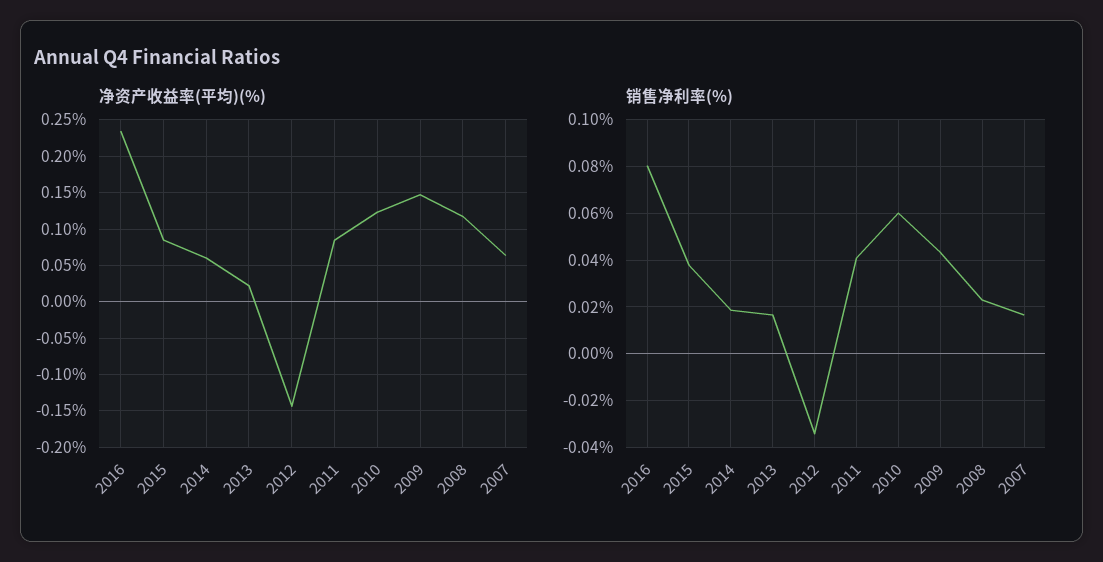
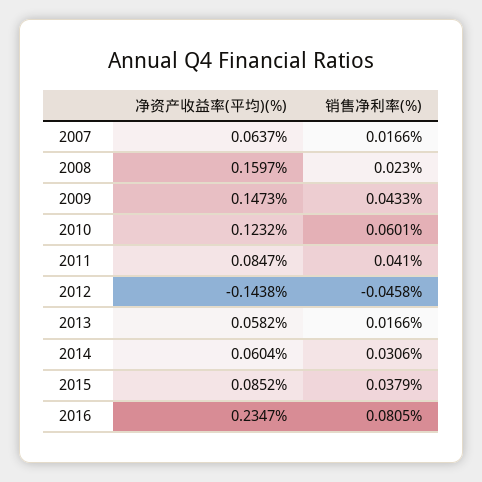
  {
    "净资产收益率(平均)(%)": {
      "2016": 0.2347,
      "2015": 0.0852,
      "2014": 0.0604,
-     "2013": 0.02,
+     "2013": 0.0582,
      "2012": -0.1438,
      "2011": 0.0847,
      "2010": 0.1232,
      "2009": 0.1473,
-     "2008": 0.12,
+     "2008": 0.1597,
      "2007": 0.0637
    },
    "销售净利率(%)": {
      "2016": 0.0805,
      "2015": 0.0379,
-     "2014": 0.02,
+     "2014": 0.0306,
      "2013": 0.0166,
-     "2012": -0.035,
+     "2012": -0.0458,
      "2011": 0.041,
      "2010": 0.0601,
      "2009": 0.0433,
      "2008": 0.023,
      "2007": 0.0166
    }
  }

